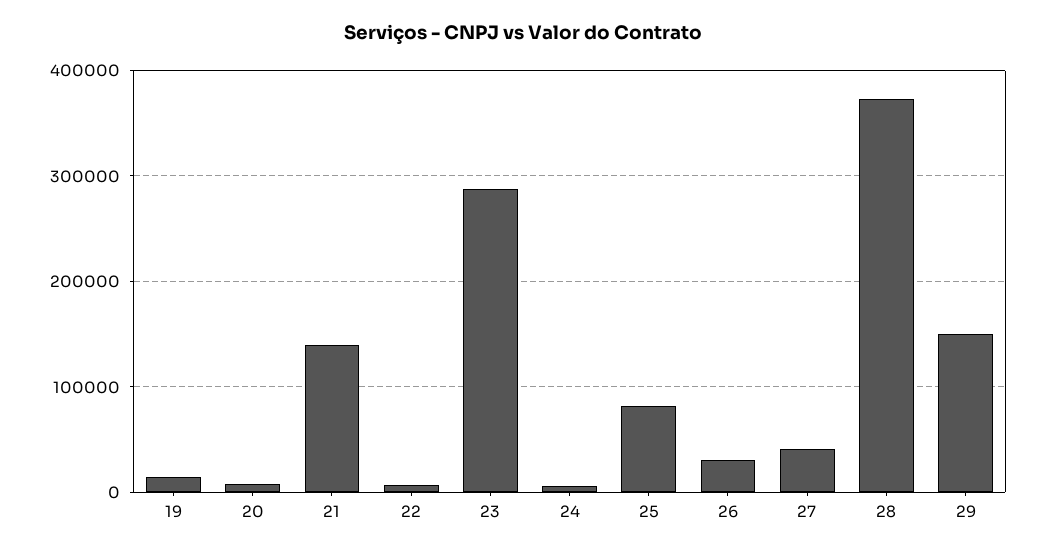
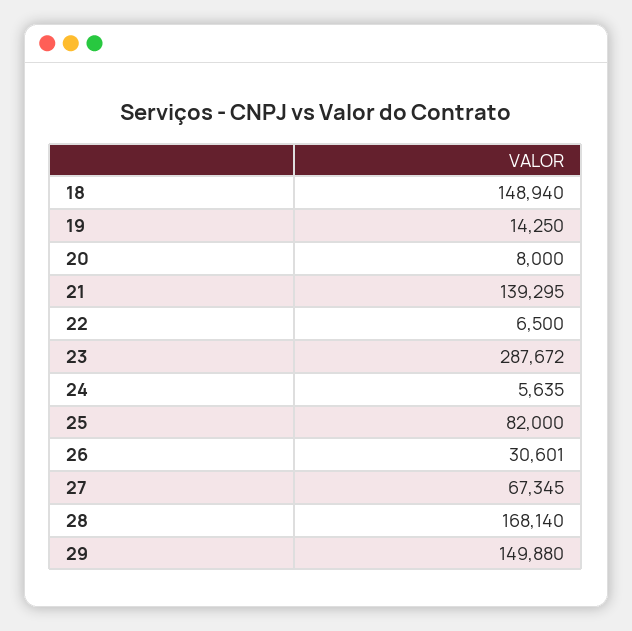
  {
    "19": 14250,
    "20": 8000,
    "21": 139295,
    "22": 6500,
    "23": 287672,
    "24": 5635,
    "25": 82000,
    "26": 30601,
-   "27": 40000,
+   "27": 67345,
-   "28": 370000,
+   "28": 168140,
-   "29": 149880
+   "29": 149880,
+   "18": 148940
  }

